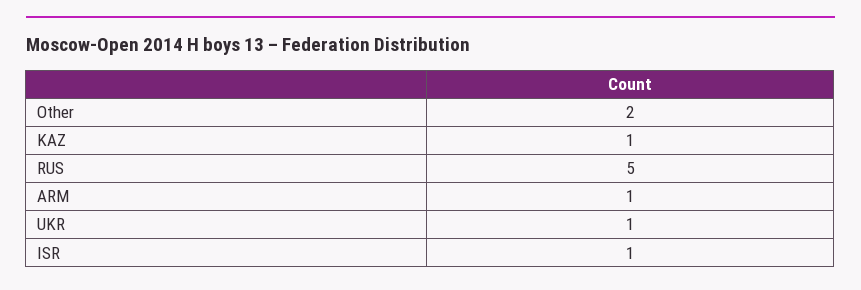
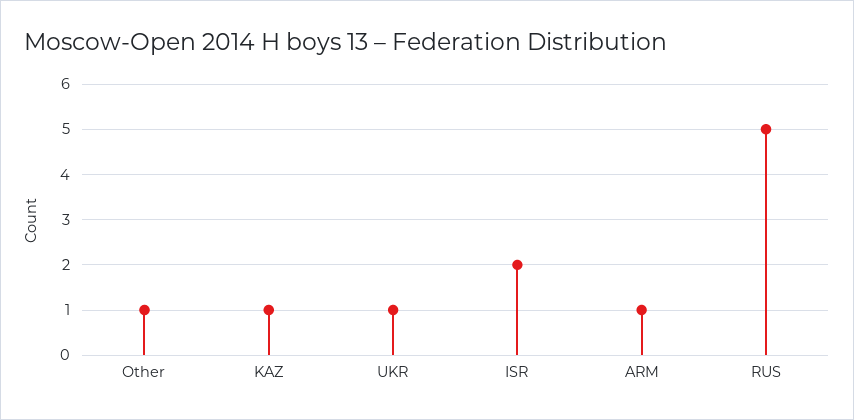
  {
-   "Other": 2,
+   "Other": 1,
    "KAZ": 1,
    "RUS": 5,
    "ARM": 1,
    "UKR": 1,
-   "ISR": 1
+   "ISR": 2
  }

